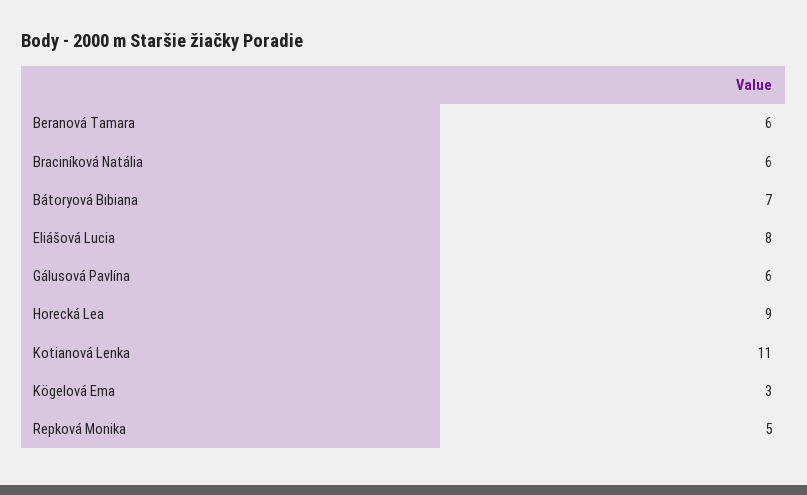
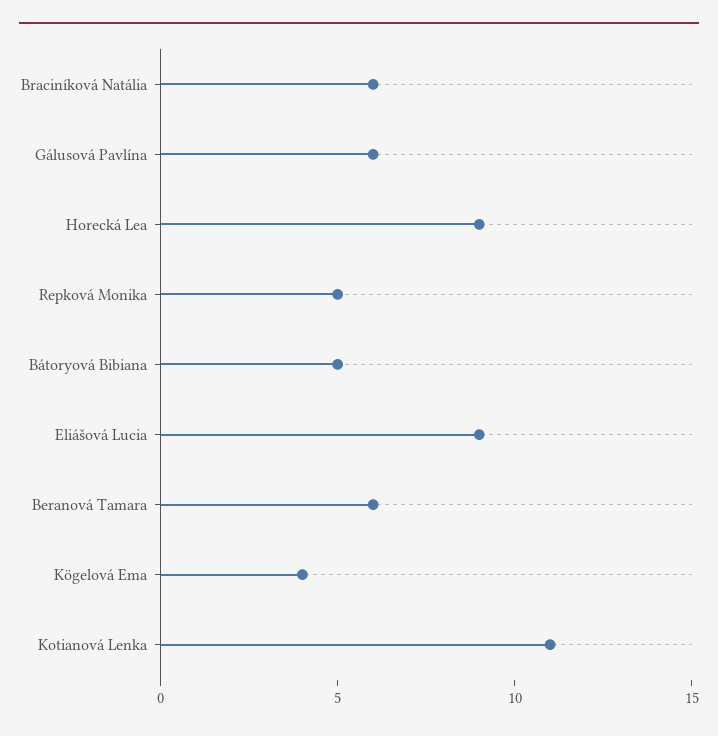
  {
    "Beranová Tamara": 6,
    "Braciníková Natália": 6,
-   "Bátoryová Bibiana": 7,
+   "Bátoryová Bibiana": 5,
-   "Eliášová Lucia": 8,
+   "Eliášová Lucia": 9,
    "Gálusová Pavlína": 6,
    "Horecká Lea": 9,
    "Kotianová Lenka": 11,
-   "Kögelová Ema": 3,
+   "Kögelová Ema": 4,
    "Repková Monika": 5
  }

